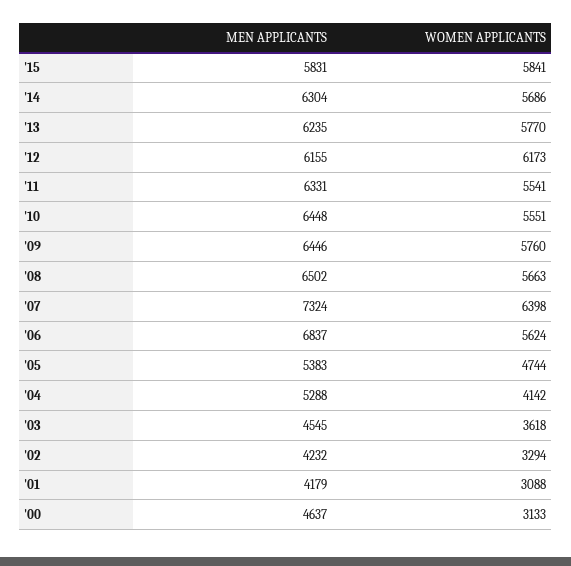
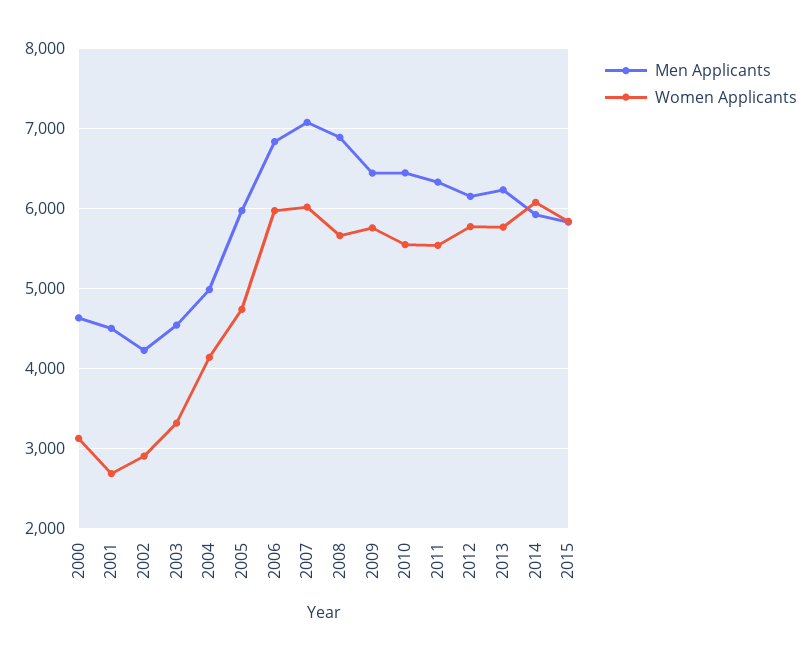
  {
    "MEN APPLICANTS": {
      "'15": 5831,
-     "'14": 6304,
+     "'14": 5900,
      "'13": 6235,
      "'12": 6155,
      "'11": 6331,
      "'10": 6448,
      "'09": 6446,
-     "'08": 6502,
+     "'08": 6900,
-     "'07": 7324,
+     "'07": 7100,
      "'06": 6837,
-     "'05": 5383,
+     "'05": 6000,
-     "'04": 5288,
+     "'04": 5000,
      "'03": 4545,
      "'02": 4232,
-     "'01": 4179,
+     "'01": 4500,
      "'00": 4637
    },
    "WOMEN APPLICANTS": {
      "'15": 5841,
-     "'14": 5686,
+     "'14": 6100,
      "'13": 5770,
-     "'12": 6173,
+     "'12": 5800,
      "'11": 5541,
      "'10": 5551,
      "'09": 5760,
      "'08": 5663,
-     "'07": 6398,
+     "'07": 6000,
-     "'06": 5624,
+     "'06": 6000,
      "'05": 4744,
      "'04": 4142,
-     "'03": 3618,
+     "'03": 3300,
-     "'02": 3294,
+     "'02": 2900,
-     "'01": 3088,
+     "'01": 2700,
      "'00": 3133
    }
  }

